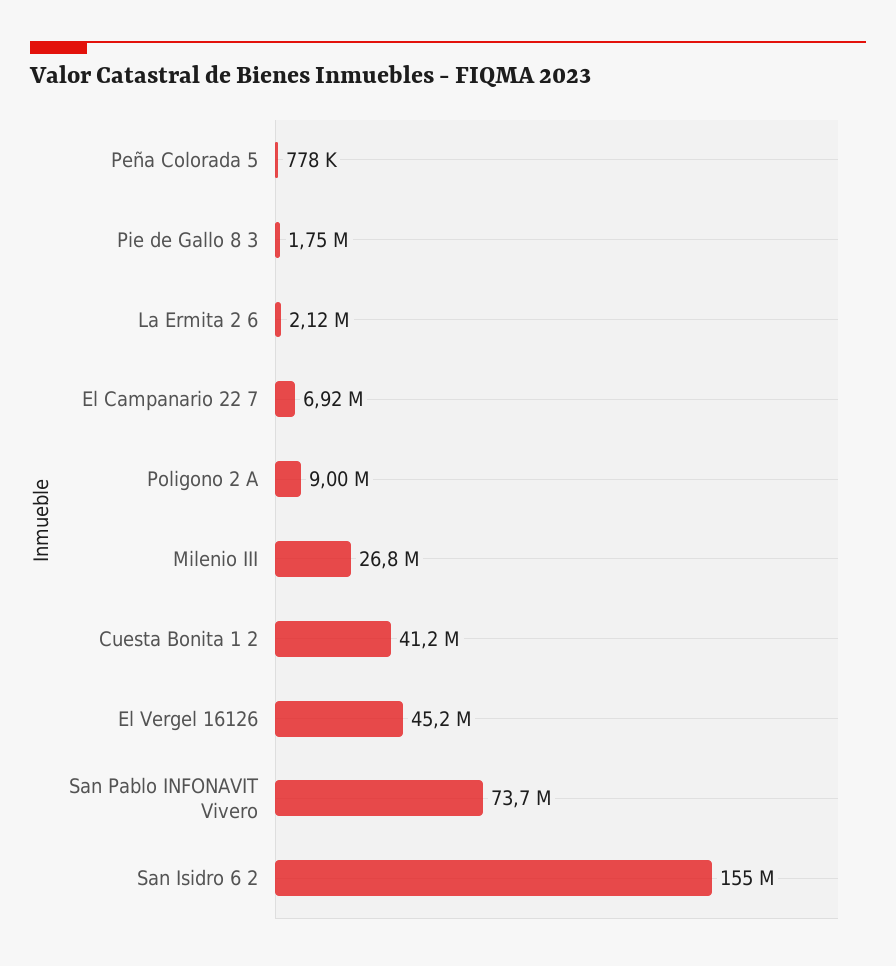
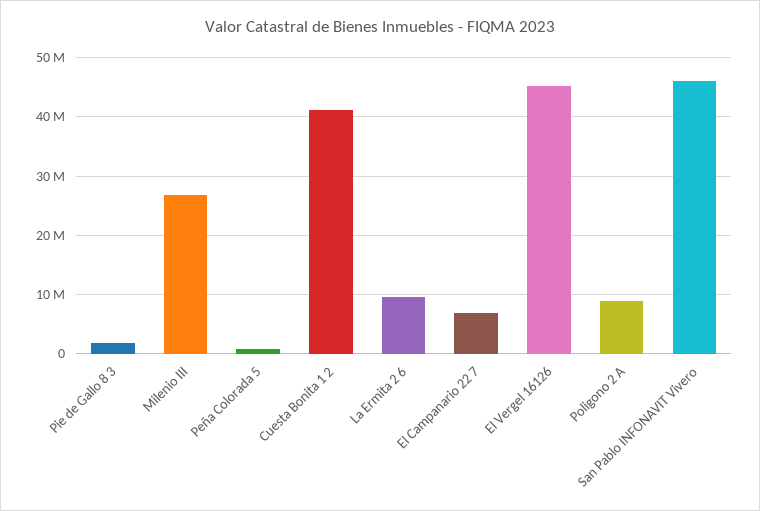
  {
    "Peña Colorada 5": 778000,
    "Pie de Gallo 8 3": 1750000,
-   "La Ermita 2 6": 2120000,
+   "La Ermita 2 6": 10000000,
    "El Campanario 22 7": 6920000,
    "Poligono 2 A": 9000000,
    "Milenio III": 26800000,
    "Cuesta Bonita 1 2": 41200000,
    "El Vergel 16126": 45200000,
-   "San Pablo INFONAVIT Vivero": 73700000,
+   "San Pablo INFONAVIT Vivero": 46000000
-   "San Isidro 6 2": 155000000
  }

